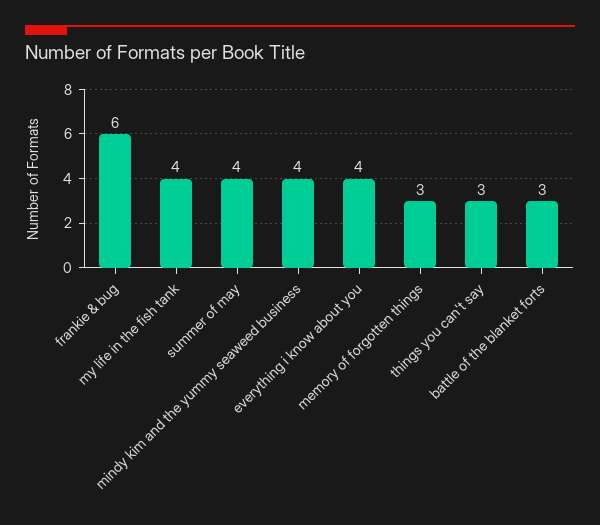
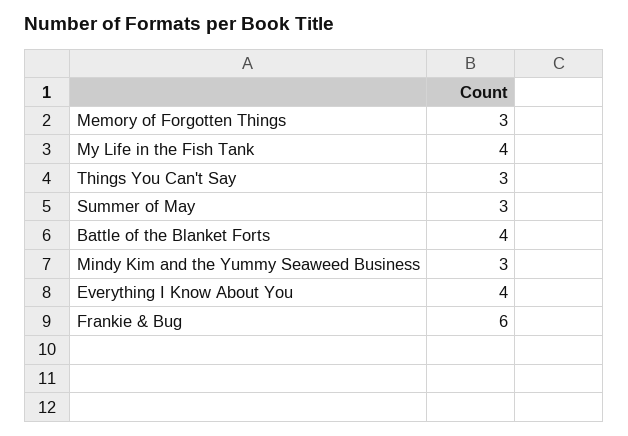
  {
    "frankie & bug": 6,
    "my life in the fish tank": 4,
-   "summer of may": 4,
+   "summer of may": 3,
-   "mindy kim and the yummy seaweed business": 4,
+   "mindy kim and the yummy seaweed business": 3,
    "everything i know about you": 4,
    "memory of forgotten things": 3,
    "things you can't say": 3,
-   "battle of the blanket forts": 3
+   "battle of the blanket forts": 4
  }

